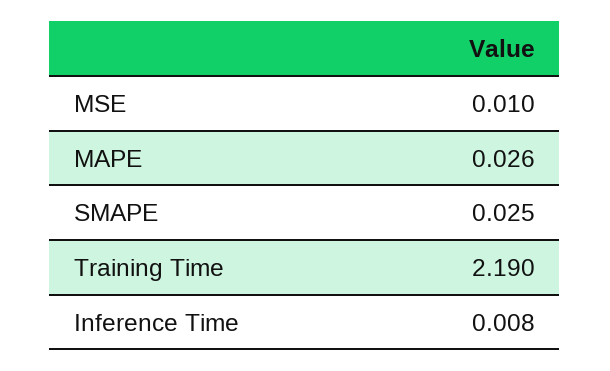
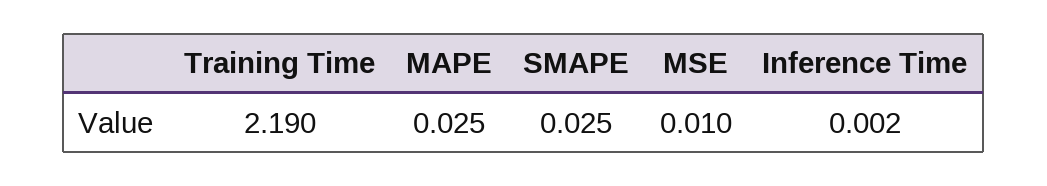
  {
    "MSE": 0.01,
-   "MAPE": 0.026,
+   "MAPE": 0.025,
    "SMAPE": 0.025,
    "Training Time": 2.19,
-   "Inference Time": 0.008
+   "Inference Time": 0.002
  }

